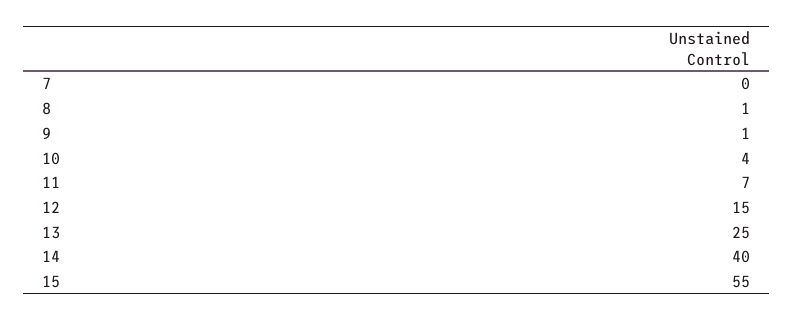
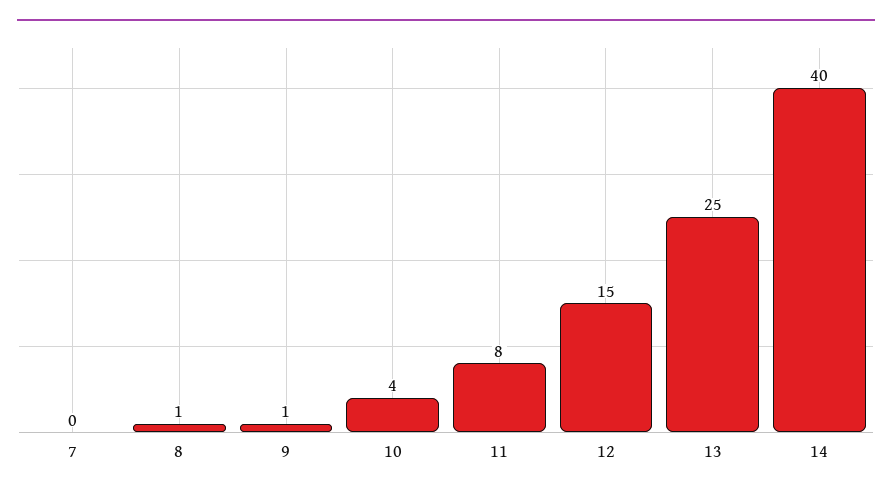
  {
    "7": 0,
    "8": 1,
    "9": 1,
    "10": 4,
-   "11": 7,
+   "11": 8,
    "12": 15,
    "13": 25,
-   "14": 40,
+   "14": 40
-   "15": 55
  }

